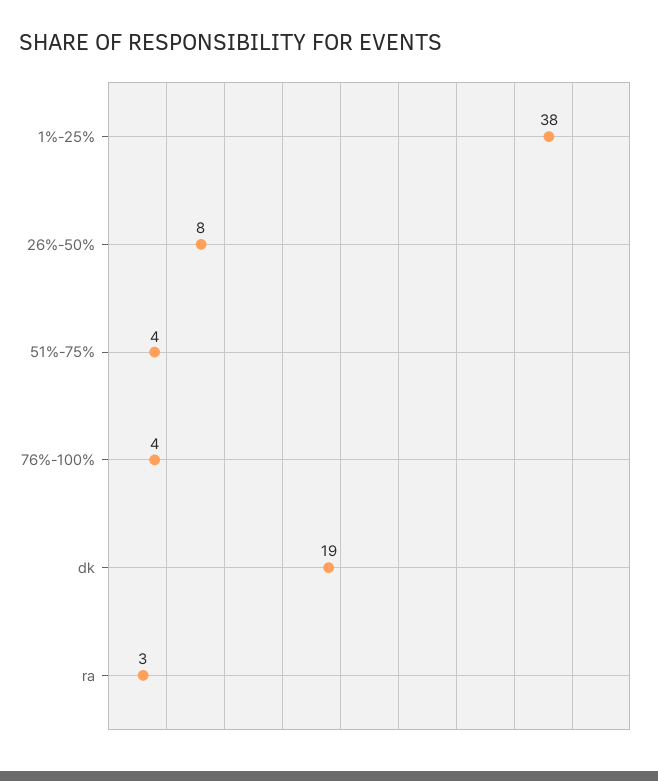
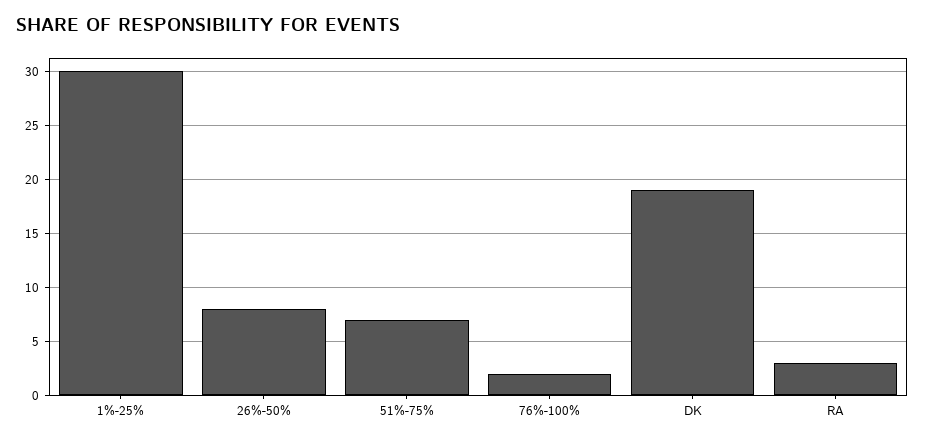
  {
-   "1%-25%": 38,
+   "1%-25%": 30,
    "26%-50%": 8,
-   "51%-75%": 4,
+   "51%-75%": 7,
-   "76%-100%": 4,
+   "76%-100%": 2,
    "dk": 19,
    "ra": 3
  }

